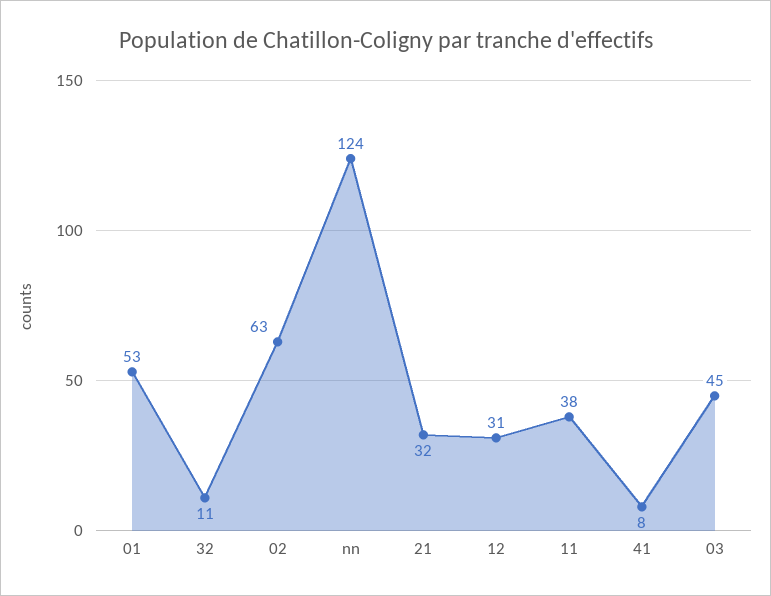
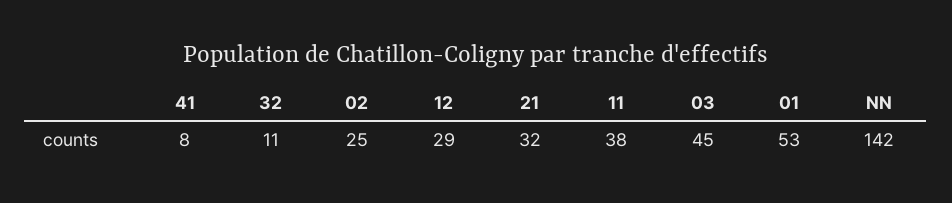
  {
    "01": 53,
    "32": 11,
-   "02": 63,
+   "02": 25,
-   "nn": 124,
+   "nn": 142,
    "21": 32,
-   "12": 31,
+   "12": 29,
    "11": 38,
    "41": 8,
    "03": 45
  }

